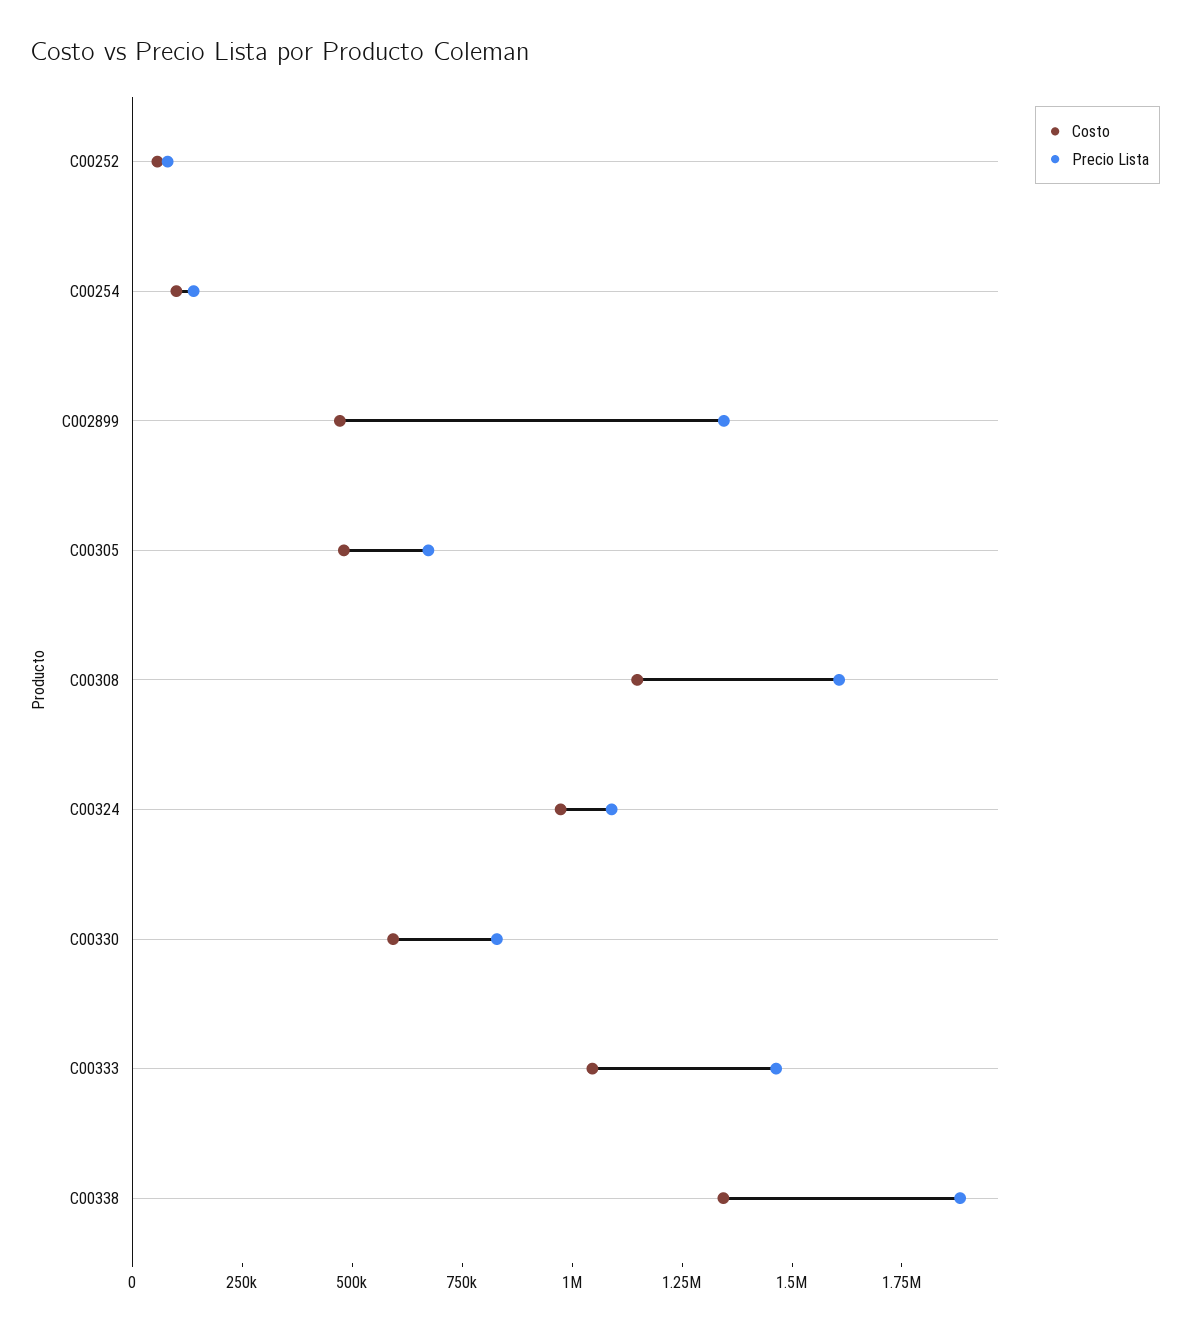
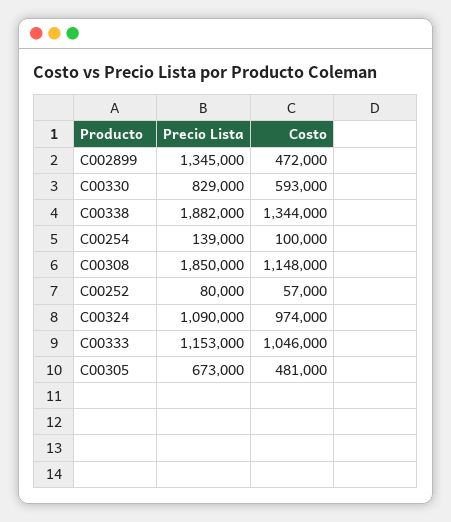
  {
    "Costo": {
      "C00252": 57000,
      "C00254": 100000,
      "C002899": 472000,
      "C00305": 481000,
      "C00308": 1148000,
      "C00324": 974000,
      "C00330": 593000,
      "C00333": 1046000,
      "C00338": 1344000
    },
    "Precio Lista": {
      "C00252": 80000,
      "C00254": 139000,
      "C002899": 1345000,
      "C00305": 673000,
-     "C00308": 1600000,
+     "C00308": 1850000,
      "C00324": 1090000,
      "C00330": 829000,
-     "C00333": 1450000,
+     "C00333": 1153000,
      "C00338": 1882000
    }
  }

